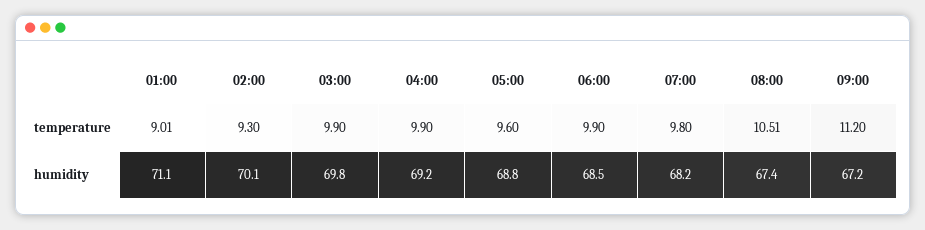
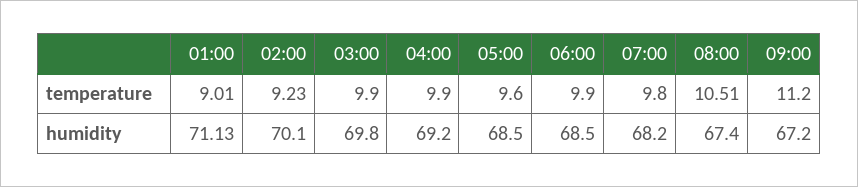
  {
    "01:00": {
      "temperature": 9.01,
      "humidity": 71.13
    },
    "02:00": {
-     "temperature": 9.3,
+     "temperature": 9.23,
      "humidity": 70.1
    },
    "03:00": {
      "temperature": 9.9,
      "humidity": 69.8
    },
    "04:00": {
      "temperature": 9.9,
      "humidity": 69.2
    },
    "05:00": {
      "temperature": 9.6,
-     "humidity": 68.8
+     "humidity": 68.5
    },
    "06:00": {
      "temperature": 9.9,
      "humidity": 68.5
    },
    "07:00": {
      "temperature": 9.8,
      "humidity": 68.2
    },
    "08:00": {
      "temperature": 10.51,
      "humidity": 67.4
    },
    "09:00": {
      "temperature": 11.2,
      "humidity": 67.2
    }
  }

